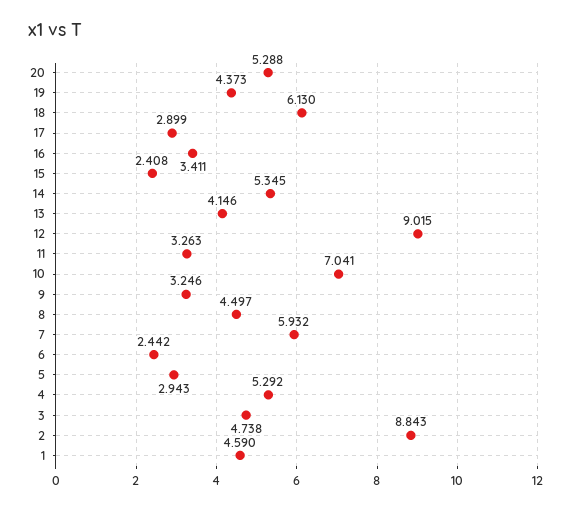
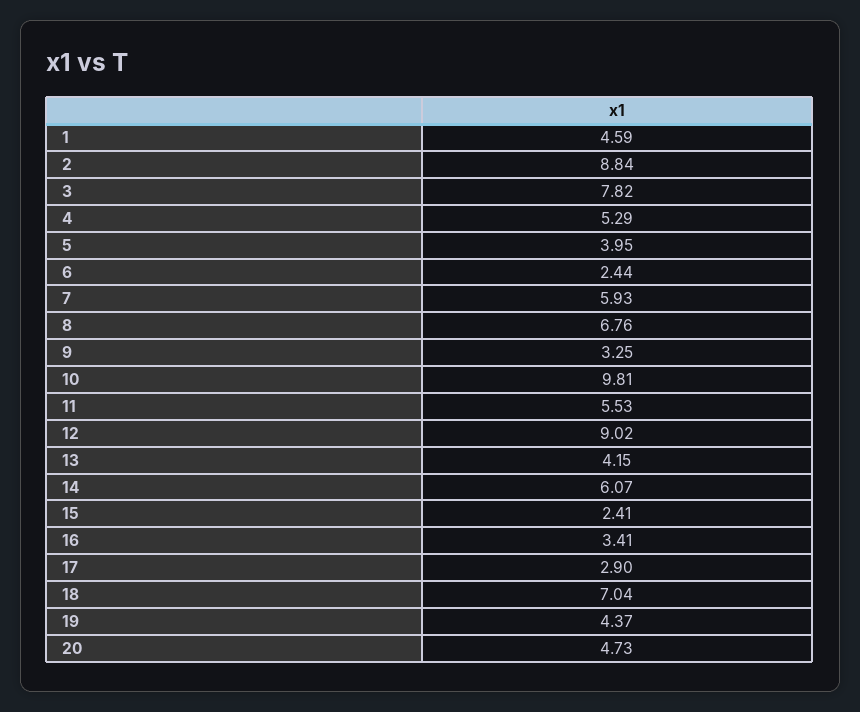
  {
-   "20": 5.288,
+   "20": 4.73,
    "19": 4.373,
-   "18": 6.13,
+   "18": 7.04,
    "17": 2.899,
    "16": 3.411,
    "15": 2.408,
-   "14": 5.345,
+   "14": 6.07,
    "13": 4.146,
    "12": 9.015,
-   "11": 3.263,
+   "11": 5.53,
-   "10": 7.041,
+   "10": 9.81,
    "9": 3.246,
-   "8": 4.497,
+   "8": 6.76,
    "7": 5.932,
    "6": 2.442,
-   "5": 2.943,
+   "5": 3.95,
    "4": 5.292,
-   "3": 4.738,
+   "3": 7.82,
    "2": 8.843,
    "1": 4.59
  }

